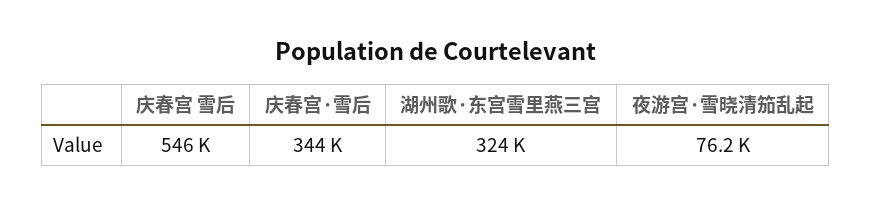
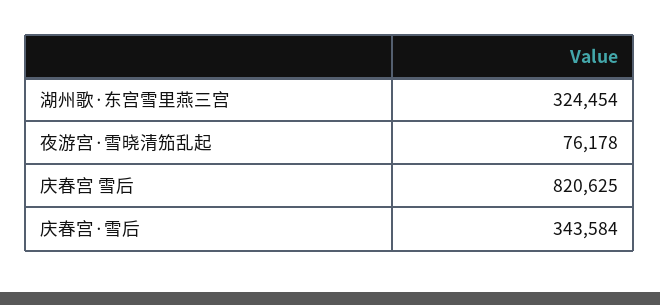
  {
-   "庆春宫 雪后": 546000,
+   "庆春宫 雪后": 820625,
    "庆春宫·雪后": 343584,
    "湖州歌·东宫雪里燕三宫": 324454,
    "夜游宫·雪晓清笳乱起": 76178
  }

